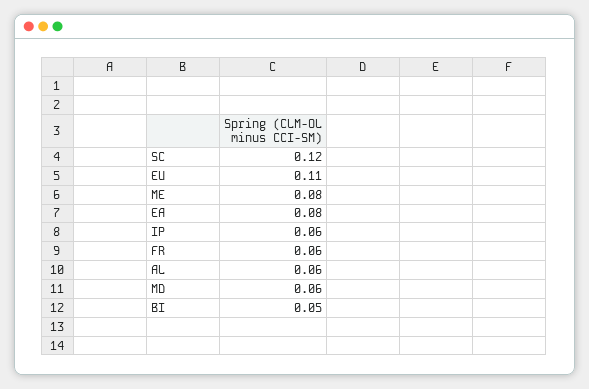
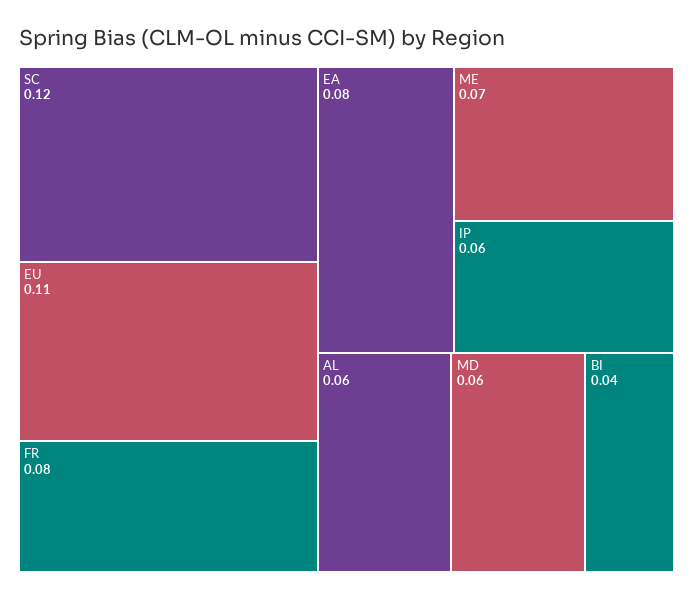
  {
    "SC": 0.12,
    "EU": 0.11,
-   "ME": 0.08,
+   "ME": 0.07,
    "EA": 0.08,
    "IP": 0.06,
-   "FR": 0.06,
+   "FR": 0.08,
    "AL": 0.06,
    "MD": 0.06,
-   "BI": 0.05
+   "BI": 0.04
  }

